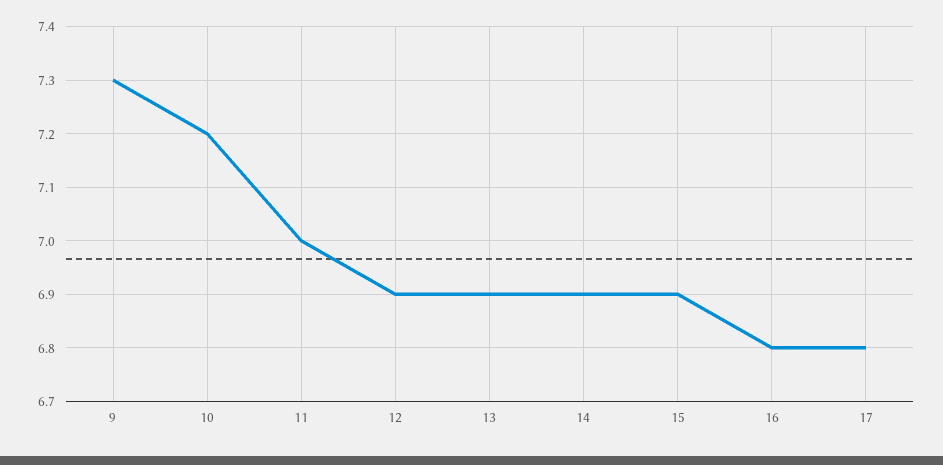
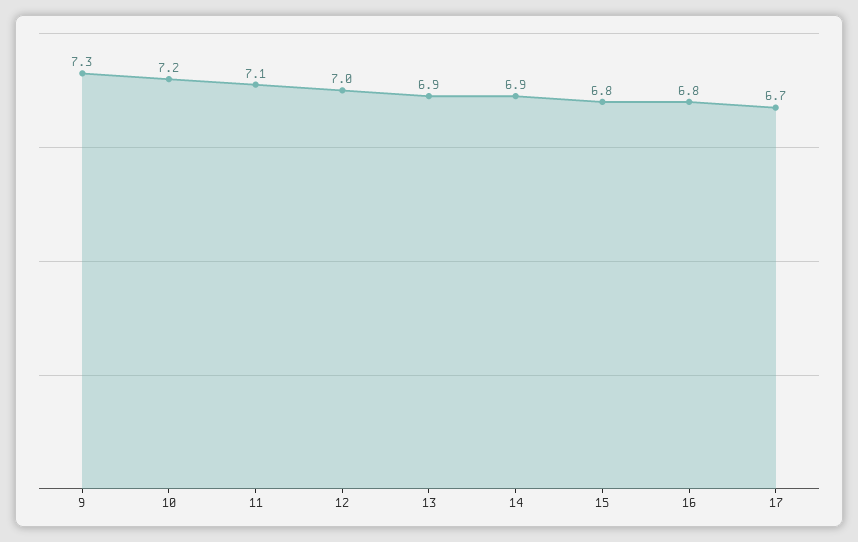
  {
    "9": 7.3,
    "10": 7.2,
-   "11": 7,
+   "11": 7.1,
-   "12": 6.9,
+   "12": 7,
    "13": 6.9,
    "14": 6.9,
-   "15": 6.9,
+   "15": 6.8,
    "16": 6.8,
-   "17": 6.8
+   "17": 6.7
  }

